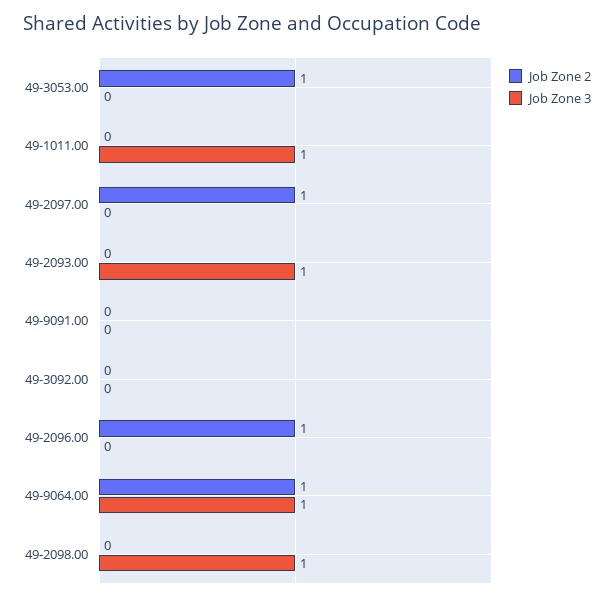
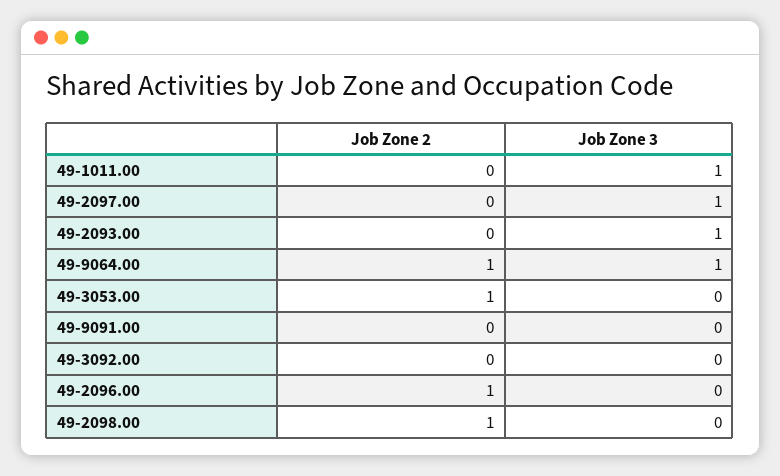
  {
    "Job Zone 2": {
      "49-3053.00": 1,
      "49-1011.00": 0,
-     "49-2097.00": 1,
+     "49-2097.00": 0,
      "49-2093.00": 0,
      "49-9091.00": 0,
      "49-3092.00": 0,
      "49-2096.00": 1,
      "49-9064.00": 1,
-     "49-2098.00": 0
+     "49-2098.00": 1
    },
    "Job Zone 3": {
      "49-3053.00": 0,
      "49-1011.00": 1,
-     "49-2097.00": 0,
+     "49-2097.00": 1,
      "49-2093.00": 1,
      "49-9091.00": 0,
      "49-3092.00": 0,
      "49-2096.00": 0,
      "49-9064.00": 1,
-     "49-2098.00": 1
+     "49-2098.00": 0
    }
  }

